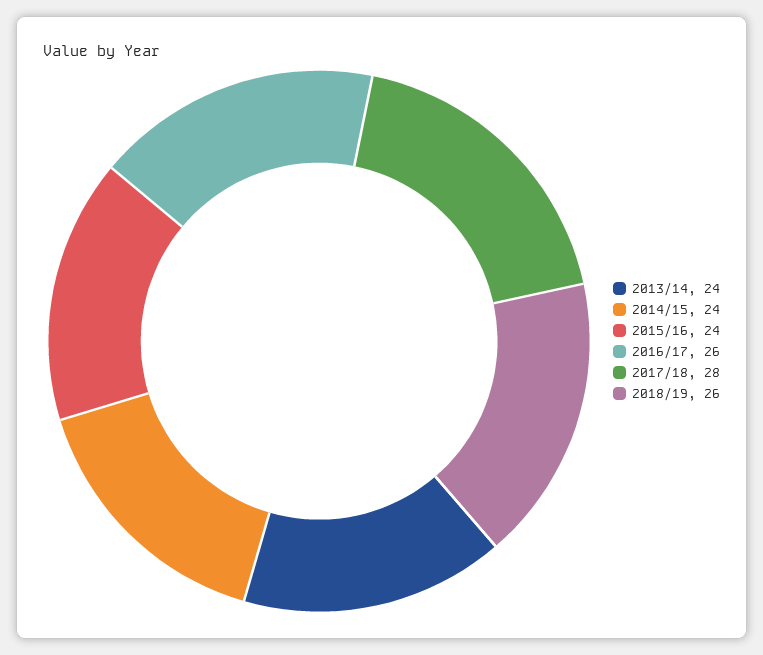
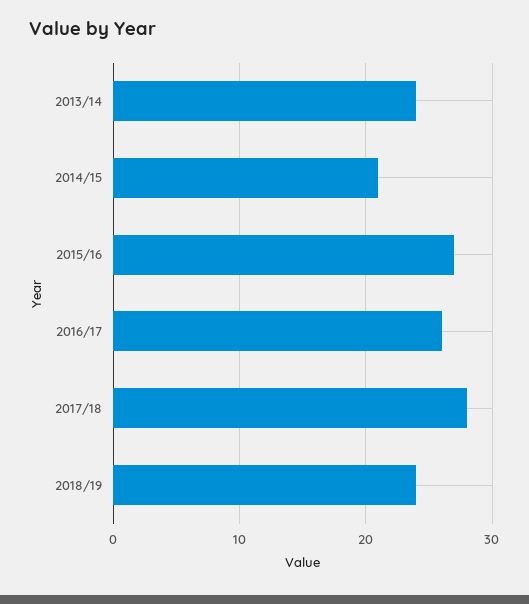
  {
    "2013/14": 24,
-   "2014/15": 24,
+   "2014/15": 21,
-   "2015/16": 24,
+   "2015/16": 27,
    "2016/17": 26,
    "2017/18": 28,
-   "2018/19": 26
+   "2018/19": 24
  }

